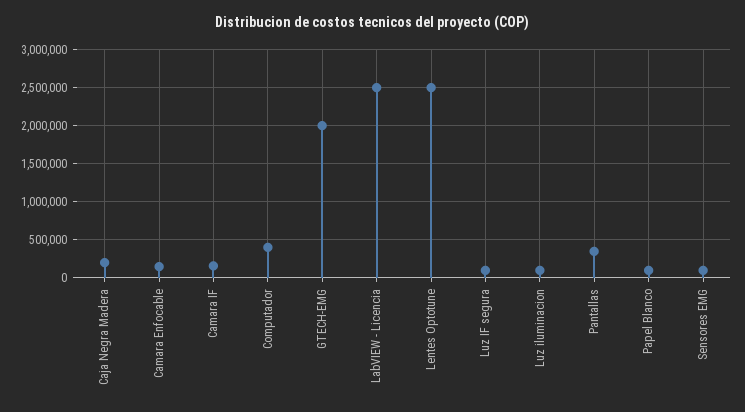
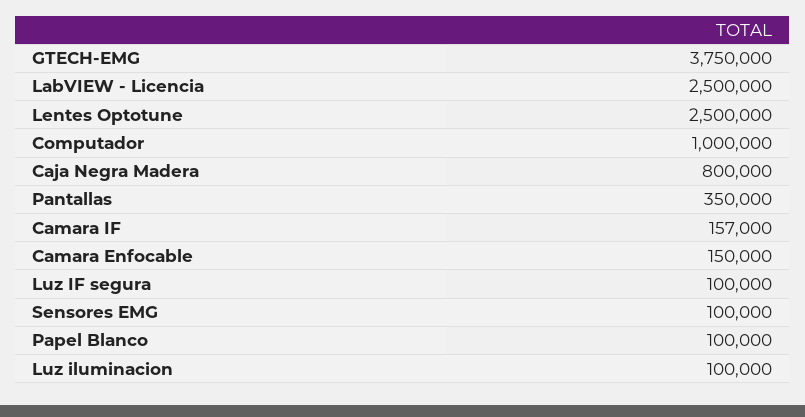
  {
-   "Caja Negra Madera": 200000,
+   "Caja Negra Madera": 800000,
    "Camara Enfocable": 150000,
    "Camara IF": 157000,
-   "Computador": 400000,
+   "Computador": 1000000,
-   "GTECH-EMG": 2000000,
+   "GTECH-EMG": 3750000,
    "LabVIEW - Licencia": 2500000,
    "Lentes Optotune": 2500000,
    "Luz IF segura": 100000,
    "Luz iluminacion": 100000,
    "Pantallas": 350000,
    "Papel Blanco": 100000,
    "Sensores EMG": 100000
  }

